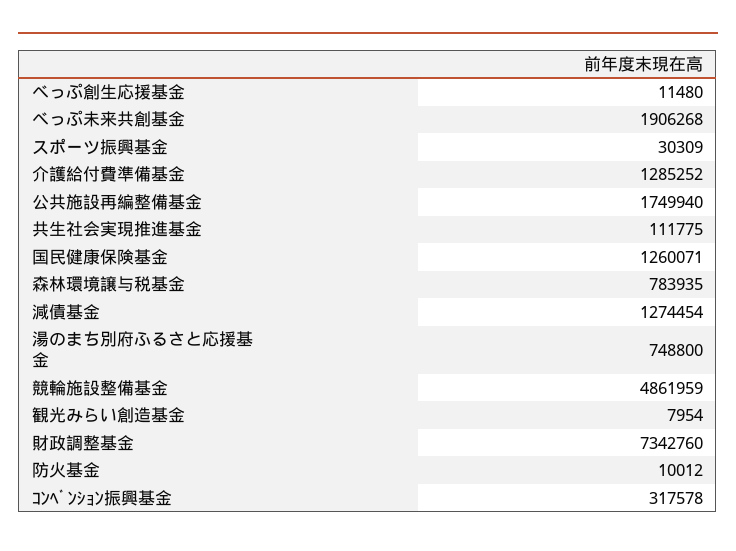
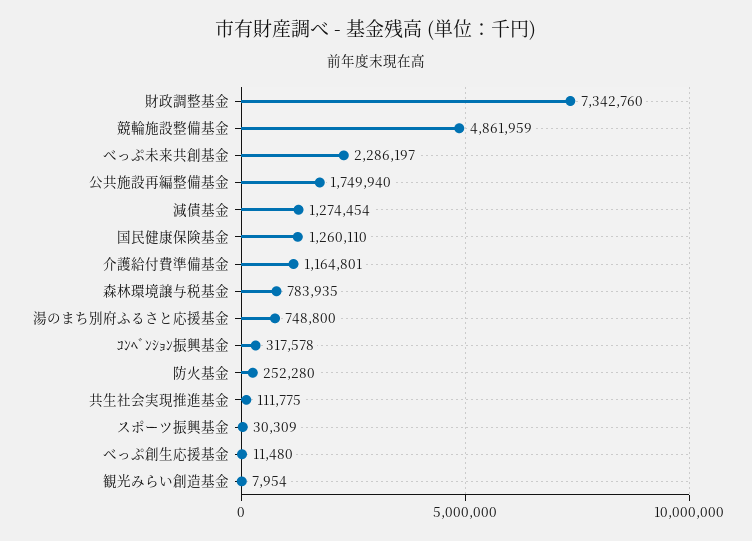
  {
    "べっぷ創生応援基金": 11480,
-   "べっぷ未来共創基金": 1906268,
+   "べっぷ未来共創基金": 2286197,
    "スポーツ振興基金": 30309,
-   "介護給付費準備基金": 1285252,
+   "介護給付費準備基金": 1164801,
    "公共施設再編整備基金": 1749940,
    "共生社会実現推進基金": 111775,
-   "国民健康保険基金": 1260071,
+   "国民健康保険基金": 1260110,
    "森林環境譲与税基金": 783935,
    "減債基金": 1274454,
    "湯のまち別府ふるさと応援基金": 748800,
    "競輪施設整備基金": 4861959,
    "観光みらい創造基金": 7954,
    "財政調整基金": 7342760,
-   "防火基金": 10012,
+   "防火基金": 252280,
    "ｺﾝﾍﾞﾝｼｮﾝ振興基金": 317578
  }

